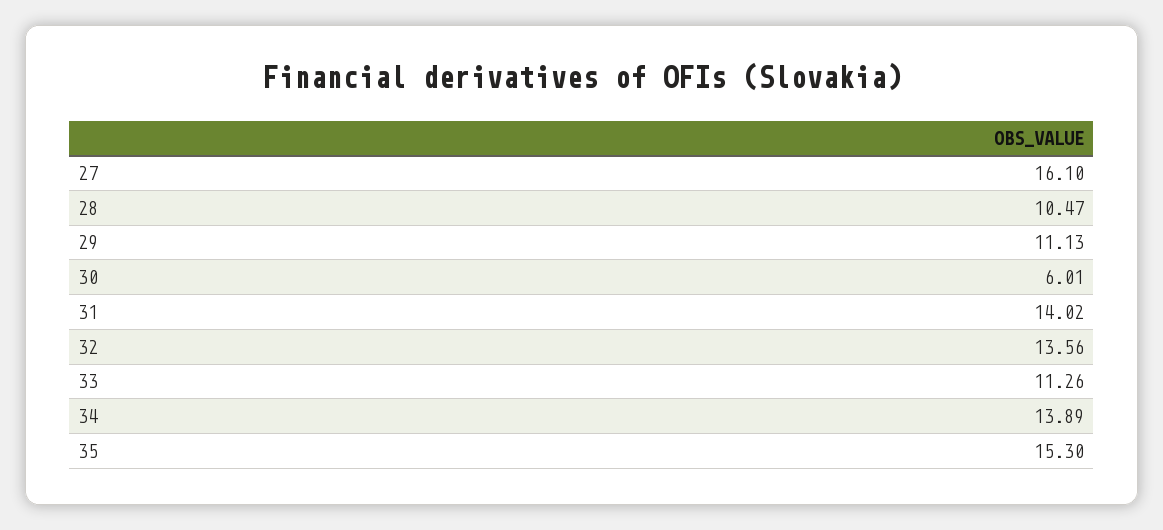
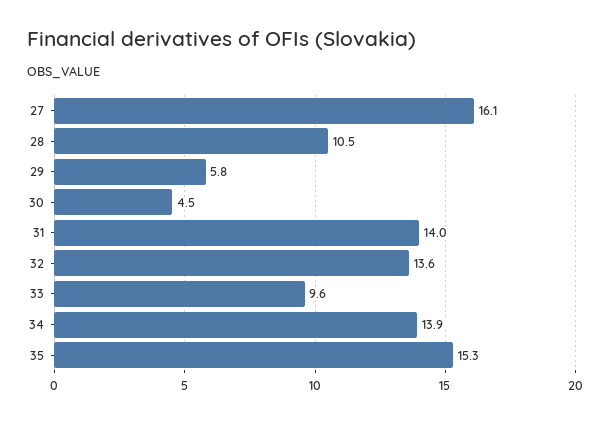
  {
    "27": 16.1,
    "28": 10.47,
-   "29": 11.13,
+   "29": 5.8,
-   "30": 6.01,
+   "30": 4.5,
    "31": 14.02,
    "32": 13.56,
-   "33": 11.26,
+   "33": 9.6,
    "34": 13.89,
    "35": 15.3
  }

